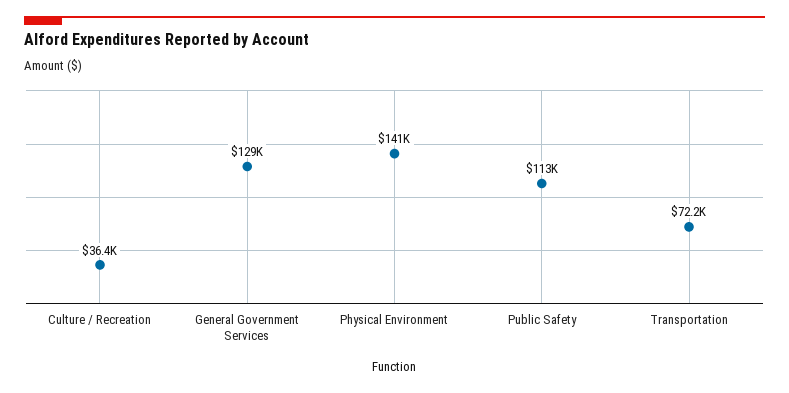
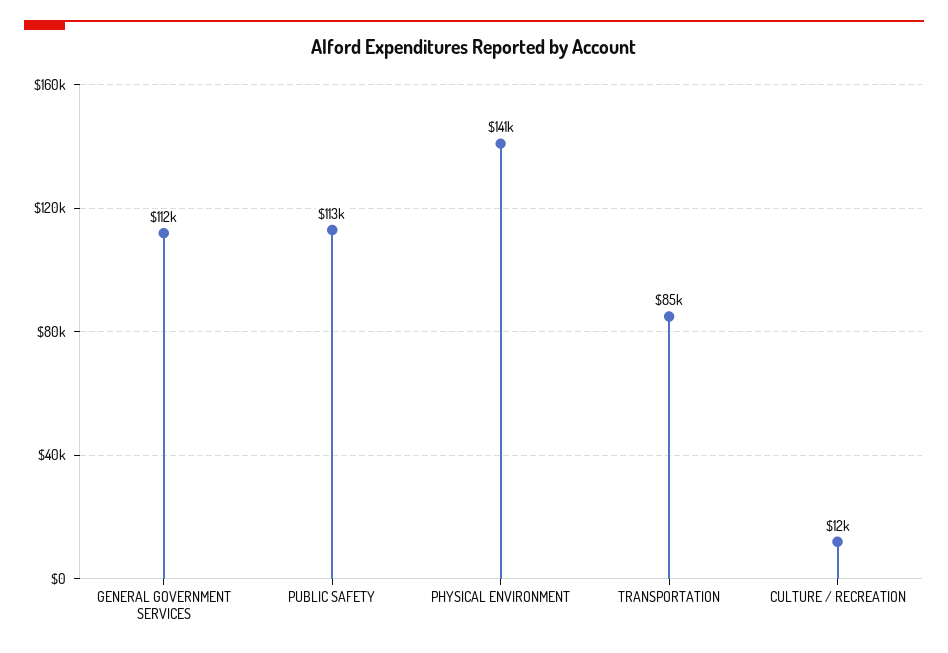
  {
-   "Culture / Recreation": 36400,
+   "Culture / Recreation": 12000,
-   "General Government Services": 129000,
+   "General Government Services": 112000,
    "Physical Environment": 141000,
    "Public Safety": 113000,
-   "Transportation": 72200
+   "Transportation": 85000
  }

